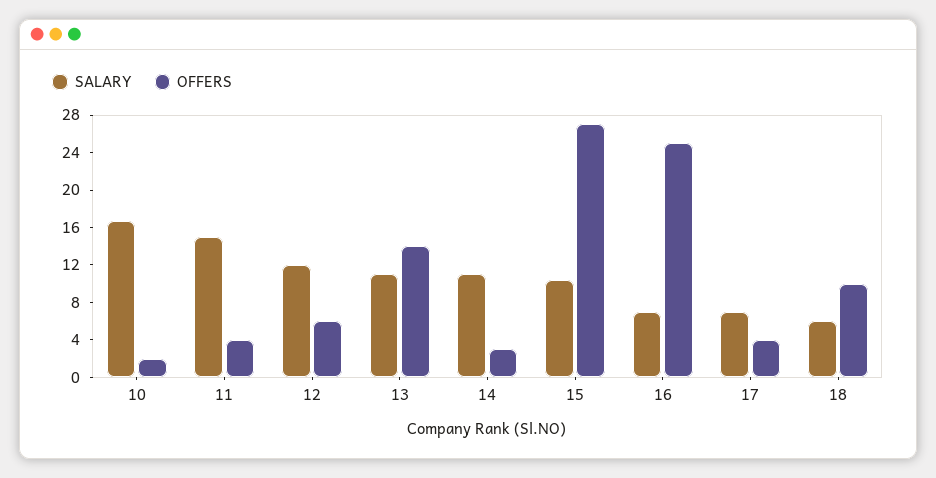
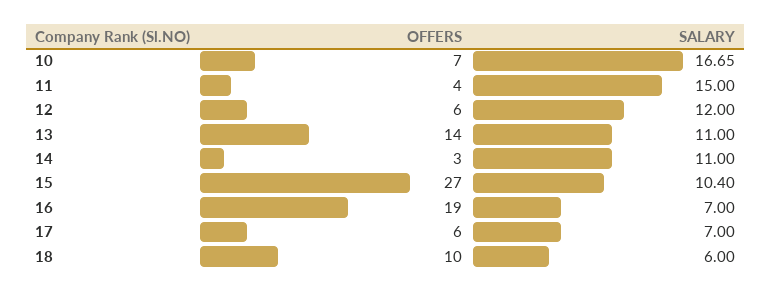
  {
    "SALARY": {
      "10": 16.65,
      "11": 15,
      "12": 12,
      "13": 11,
      "14": 11,
      "15": 10.4,
      "16": 7,
      "17": 7,
      "18": 6
    },
    "OFFERS": {
-     "10": 2,
+     "10": 7,
      "11": 4,
      "12": 6,
      "13": 14,
      "14": 3,
      "15": 27,
-     "16": 25,
+     "16": 19,
-     "17": 4,
+     "17": 6,
      "18": 10
    }
  }

